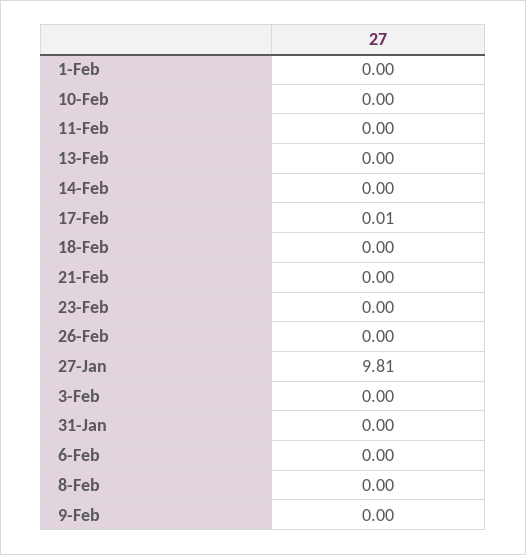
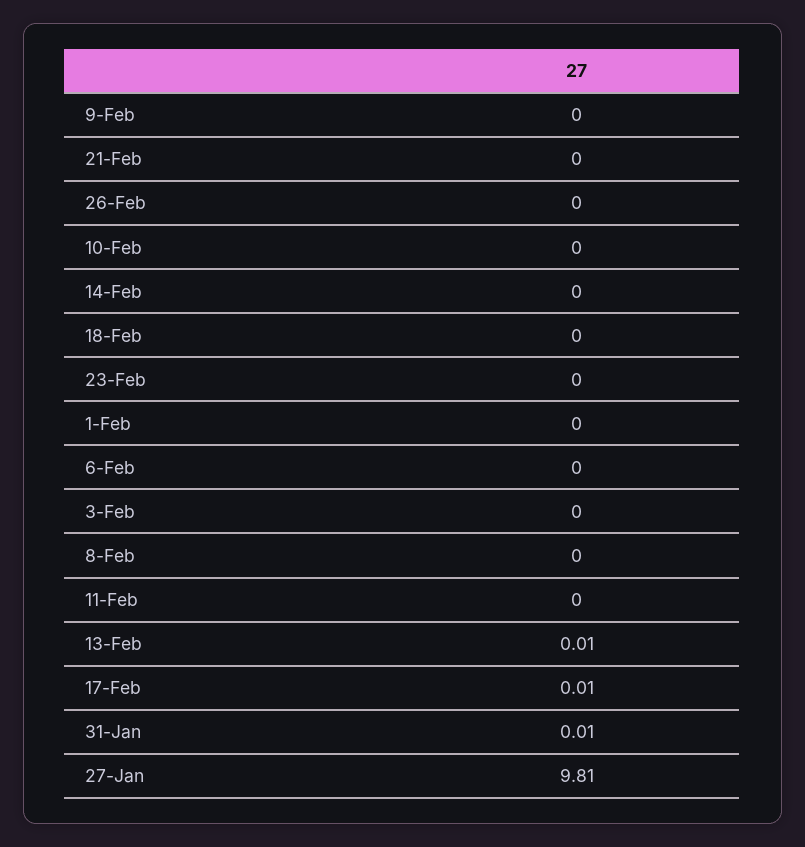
  {
    "1-Feb": 0,
    "10-Feb": 0,
    "11-Feb": 0,
-   "13-Feb": 0,
+   "13-Feb": 0.01,
    "14-Feb": 0,
    "17-Feb": 0.01,
    "18-Feb": 0,
    "21-Feb": 0,
    "23-Feb": 0,
    "26-Feb": 0,
    "27-Jan": 9.81,
    "3-Feb": 0,
-   "31-Jan": 0,
+   "31-Jan": 0.01,
    "6-Feb": 0,
    "8-Feb": 0,
    "9-Feb": 0
  }

